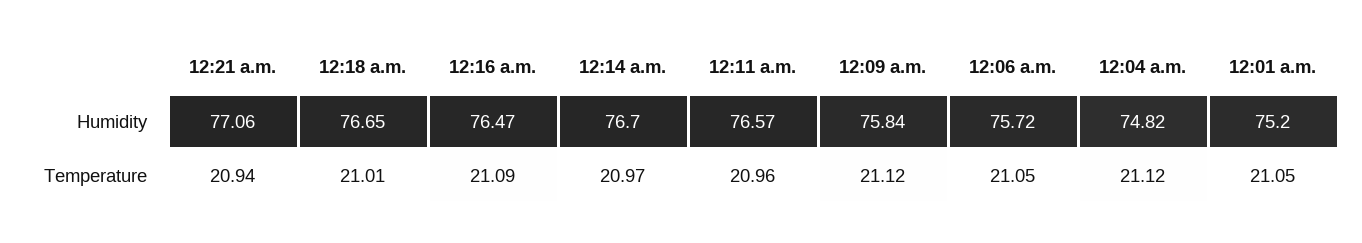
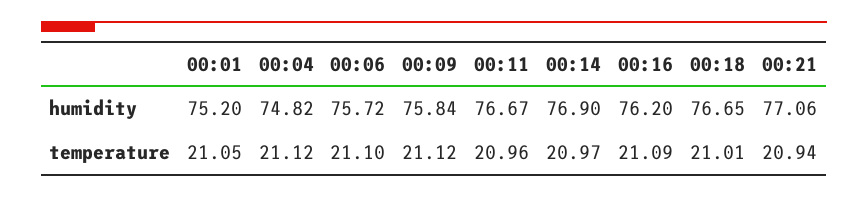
  {
    "12:21 a.m.": {
      "Humidity": 77.06,
      "Temperature": 20.94
    },
    "12:18 a.m.": {
      "Humidity": 76.65,
      "Temperature": 21.01
    },
    "12:16 a.m.": {
-     "Humidity": 76.47,
+     "Humidity": 76.2,
      "Temperature": 21.09
    },
    "12:14 a.m.": {
-     "Humidity": 76.7,
+     "Humidity": 76.9,
      "Temperature": 20.97
    },
    "12:11 a.m.": {
-     "Humidity": 76.57,
+     "Humidity": 76.67,
      "Temperature": 20.96
    },
    "12:09 a.m.": {
      "Humidity": 75.84,
      "Temperature": 21.12
    },
    "12:06 a.m.": {
      "Humidity": 75.72,
-     "Temperature": 21.05
+     "Temperature": 21.1
    },
    "12:04 a.m.": {
      "Humidity": 74.82,
      "Temperature": 21.12
    },
    "12:01 a.m.": {
      "Humidity": 75.2,
      "Temperature": 21.05
    }
  }

